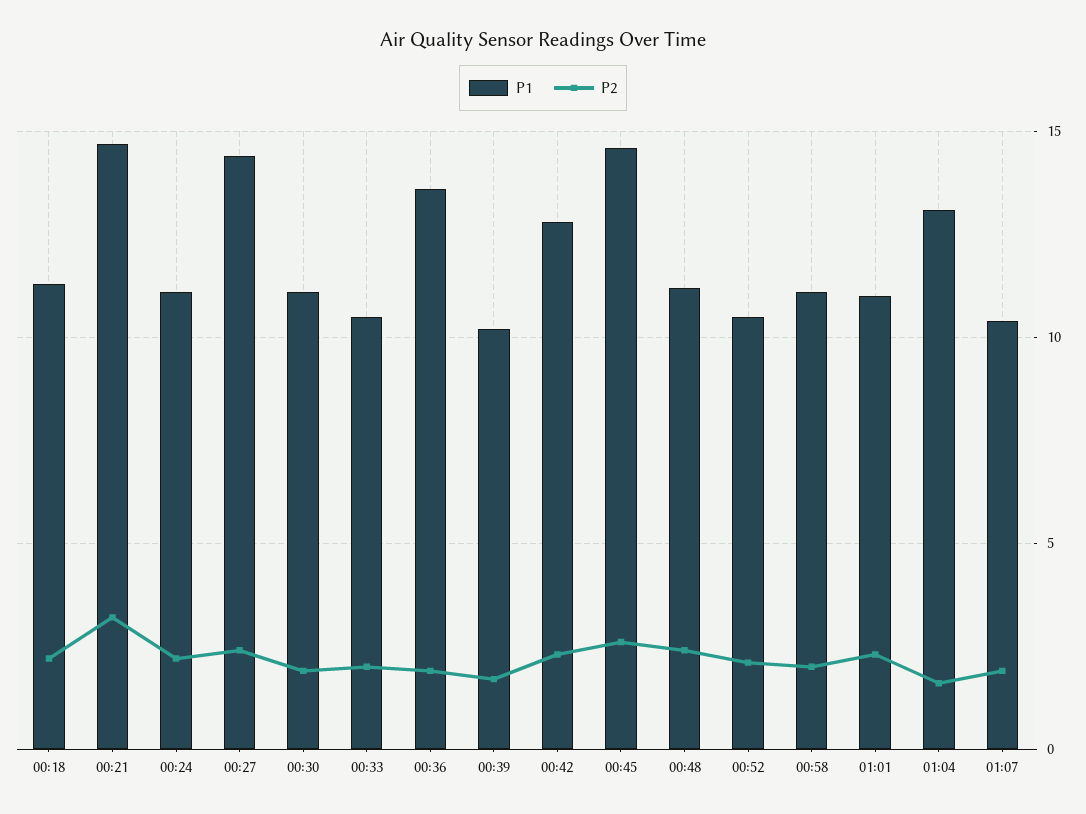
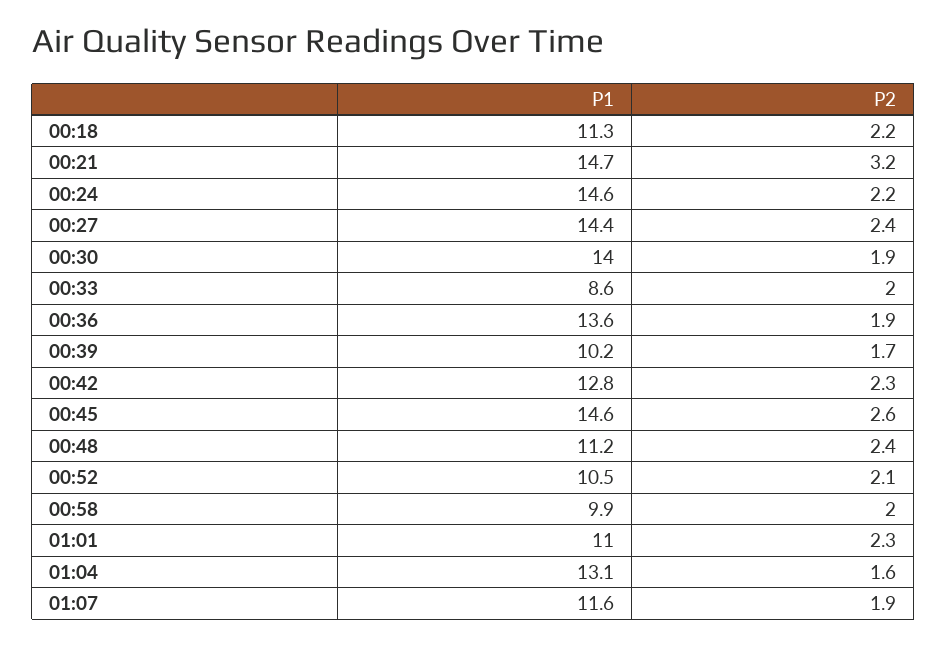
  {
    "P1": {
      "00:18": 11.3,
      "00:21": 14.7,
-     "00:24": 11,
+     "00:24": 14.6,
      "00:27": 14.4,
-     "00:30": 11,
+     "00:30": 14,
-     "00:33": 10.5,
+     "00:33": 8.6,
      "00:36": 13.6,
      "00:39": 10.2,
      "00:42": 12.8,
      "00:45": 14.6,
      "00:48": 11.2,
      "00:52": 10.5,
-     "00:58": 11,
+     "00:58": 9.9,
      "01:01": 11,
      "01:04": 13.1,
-     "01:07": 10.5
+     "01:07": 11.6
    },
    "P2": {
      "00:18": 2.2,
      "00:21": 3.2,
      "00:24": 2.2,
      "00:27": 2.4,
      "00:30": 1.9,
      "00:33": 2,
      "00:36": 1.9,
      "00:39": 1.7,
      "00:42": 2.3,
      "00:45": 2.6,
      "00:48": 2.4,
      "00:52": 2.1,
      "00:58": 2,
      "01:01": 2.3,
      "01:04": 1.6,
      "01:07": 1.9
    }
  }

